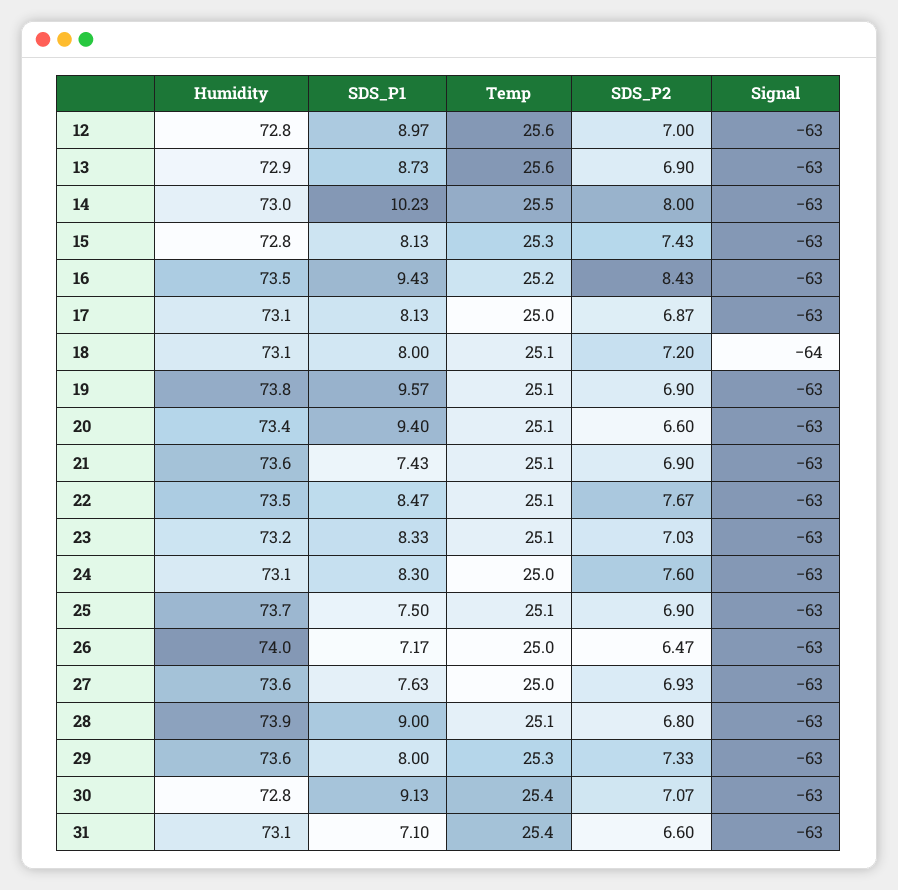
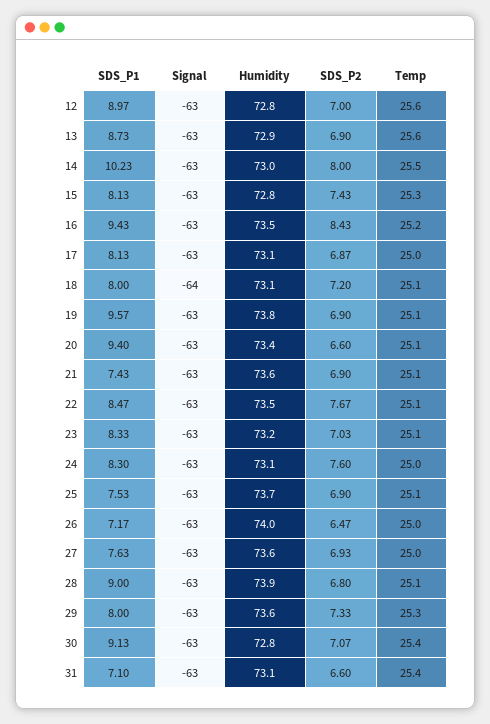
  {
    "Humidity": {
      "12": 72.8,
      "13": 72.9,
      "14": 73,
      "15": 72.8,
      "16": 73.5,
      "17": 73.1,
      "18": 73.1,
      "19": 73.8,
      "20": 73.4,
      "21": 73.6,
      "22": 73.5,
      "23": 73.2,
      "24": 73.1,
      "25": 73.7,
      "26": 74,
      "27": 73.6,
      "28": 73.9,
      "29": 73.6,
      "30": 72.8,
      "31": 73.1
    },
    "SDS_P1": {
      "12": 8.97,
      "13": 8.73,
      "14": 10.23,
      "15": 8.13,
      "16": 9.43,
      "17": 8.13,
      "18": 8,
      "19": 9.57,
      "20": 9.4,
      "21": 7.43,
      "22": 8.47,
      "23": 8.33,
      "24": 8.3,
-     "25": 7.5,
+     "25": 7.53,
      "26": 7.17,
      "27": 7.63,
      "28": 9,
      "29": 8,
      "30": 9.13,
      "31": 7.1
    },
    "Temp": {
      "12": 25.6,
      "13": 25.6,
      "14": 25.5,
      "15": 25.3,
      "16": 25.2,
      "17": 25,
      "18": 25.1,
      "19": 25.1,
      "20": 25.1,
      "21": 25.1,
      "22": 25.1,
      "23": 25.1,
      "24": 25,
      "25": 25.1,
      "26": 25,
      "27": 25,
      "28": 25.1,
      "29": 25.3,
      "30": 25.4,
      "31": 25.4
    },
    "SDS_P2": {
      "12": 7,
      "13": 6.9,
      "14": 8,
      "15": 7.43,
      "16": 8.43,
      "17": 6.87,
      "18": 7.2,
      "19": 6.9,
      "20": 6.6,
      "21": 6.9,
      "22": 7.67,
      "23": 7.03,
      "24": 7.6,
      "25": 6.9,
      "26": 6.47,
      "27": 6.93,
      "28": 6.8,
      "29": 7.33,
      "30": 7.07,
      "31": 6.6
    },
    "Signal": {
      "12": -63,
      "13": -63,
      "14": -63,
      "15": -63,
      "16": -63,
      "17": -63,
      "18": -64,
      "19": -63,
      "20": -63,
      "21": -63,
      "22": -63,
      "23": -63,
      "24": -63,
      "25": -63,
      "26": -63,
      "27": -63,
      "28": -63,
      "29": -63,
      "30": -63,
      "31": -63
    }
  }

